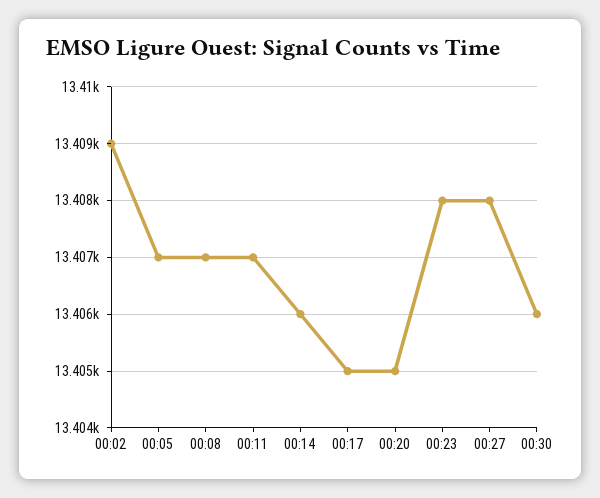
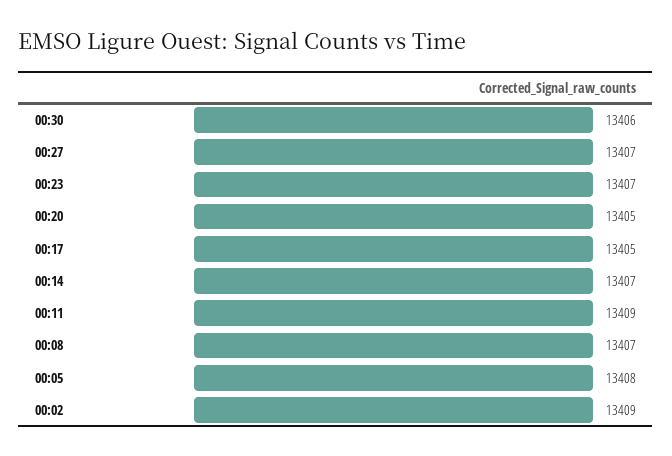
  {
    "00:02": 13409,
-   "00:05": 13407,
+   "00:05": 13408,
    "00:08": 13407,
-   "00:11": 13407,
+   "00:11": 13409,
-   "00:14": 13406,
+   "00:14": 13407,
    "00:17": 13405,
    "00:20": 13405,
-   "00:23": 13408,
+   "00:23": 13407,
-   "00:27": 13408,
+   "00:27": 13407,
    "00:30": 13406
  }

